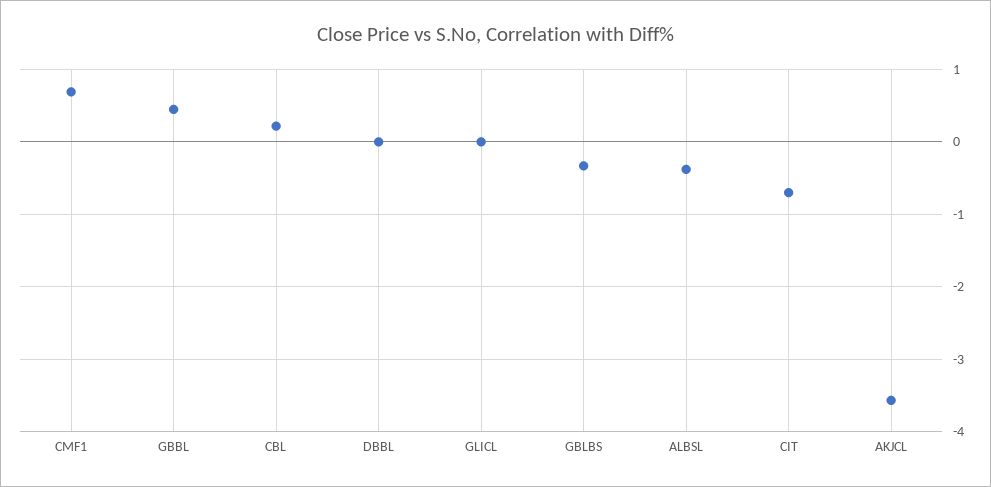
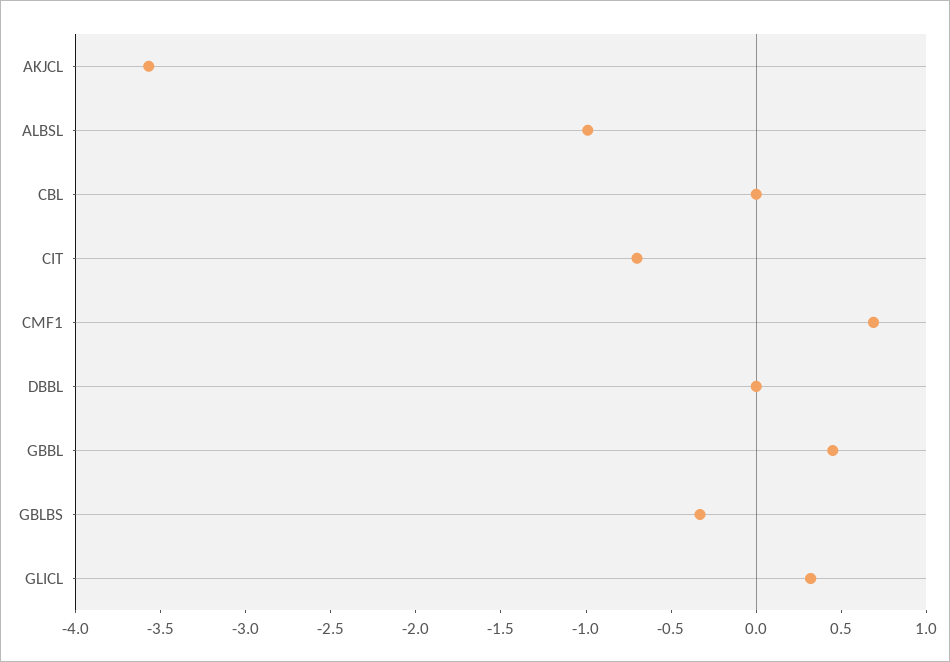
  {
    "CMF1": 0.7,
    "GBBL": 0.5,
-   "CBL": 0.2,
+   "CBL": 0,
    "DBBL": 0,
-   "GLICL": 0,
+   "GLICL": 0.3,
    "GBLBS": -0.3,
-   "ALBSL": -0.4,
+   "ALBSL": -1,
    "CIT": -0.7,
    "AKJCL": -3.6
  }

